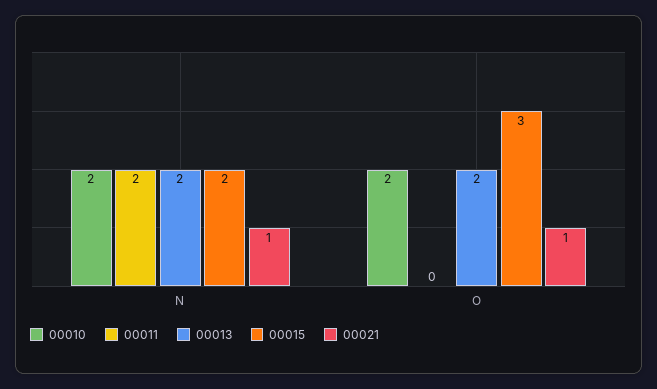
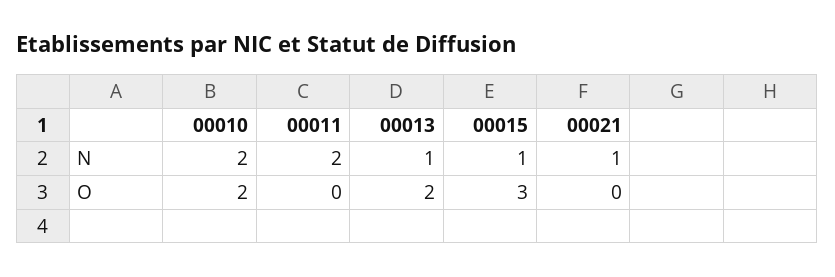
  {
    "00010": {
      "N": 2,
      "O": 2
    },
    "00011": {
      "N": 2,
      "O": 0
    },
    "00013": {
-     "N": 2,
+     "N": 1,
      "O": 2
    },
    "00015": {
-     "N": 2,
+     "N": 1,
      "O": 3
    },
    "00021": {
      "N": 1,
-     "O": 1
+     "O": 0
    }
  }

